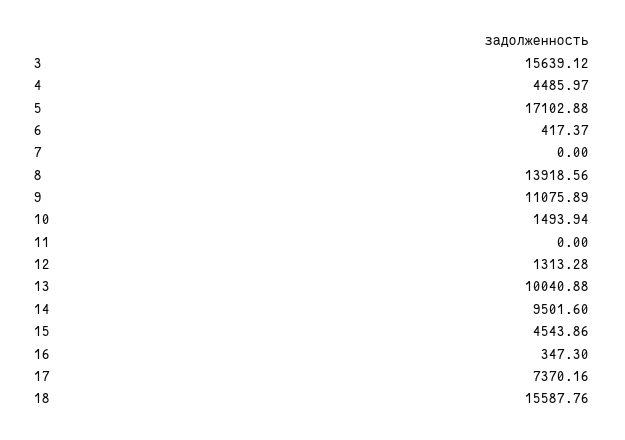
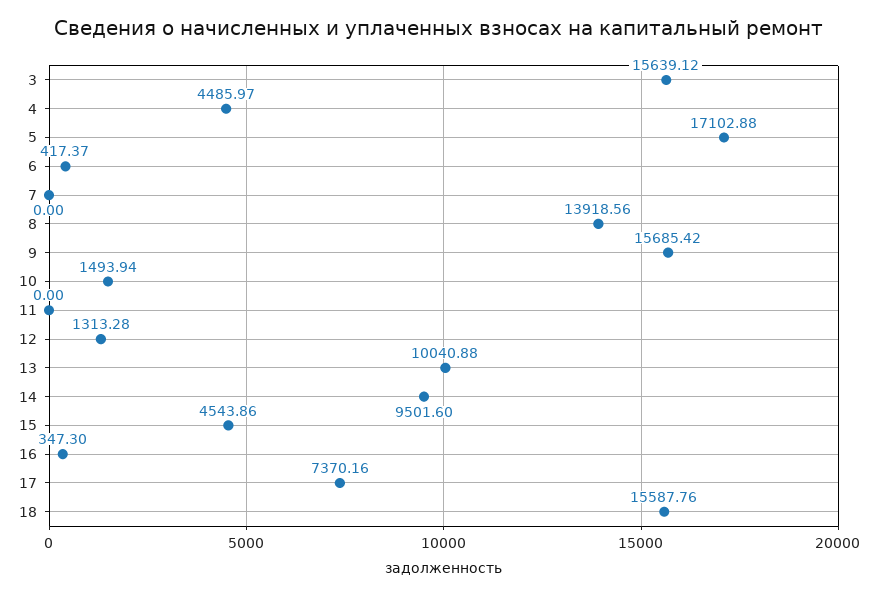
  {
    "3": 15639.12,
    "4": 4485.97,
    "5": 17102.88,
    "6": 417.37,
    "7": 0,
    "8": 13918.56,
-   "9": 11075.89,
+   "9": 15685.42,
    "10": 1493.94,
    "11": 0,
    "12": 1313.28,
    "13": 10040.88,
    "14": 9501.6,
    "15": 4543.86,
    "16": 347.3,
    "17": 7370.16,
    "18": 15587.76
  }

